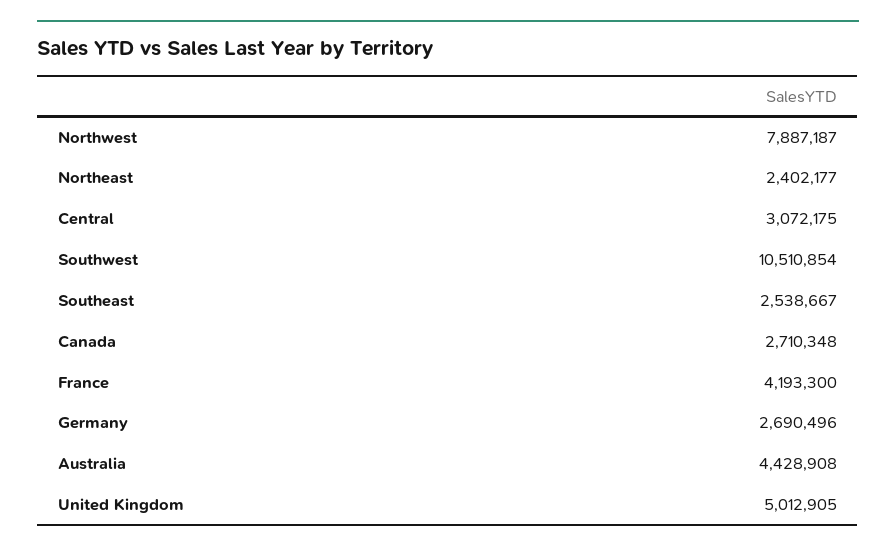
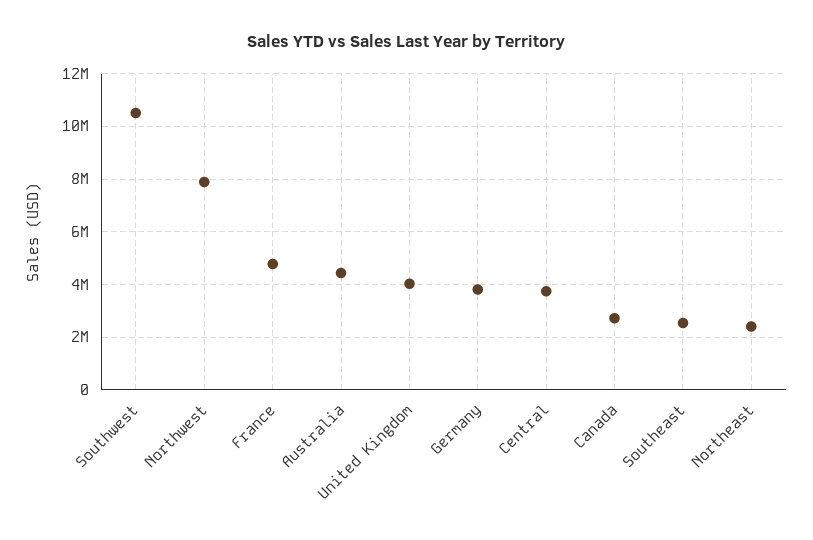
  {
    "Northwest": 7887187,
    "Northeast": 2402177,
-   "Central": 3072175,
+   "Central": 3750000,
    "Southwest": 10510854,
    "Southeast": 2538667,
    "Canada": 2710348,
-   "France": 4193300,
+   "France": 4750000,
-   "Germany": 2690496,
+   "Germany": 3750000,
    "Australia": 4428908,
-   "United Kingdom": 5012905
+   "United Kingdom": 4000000
  }

